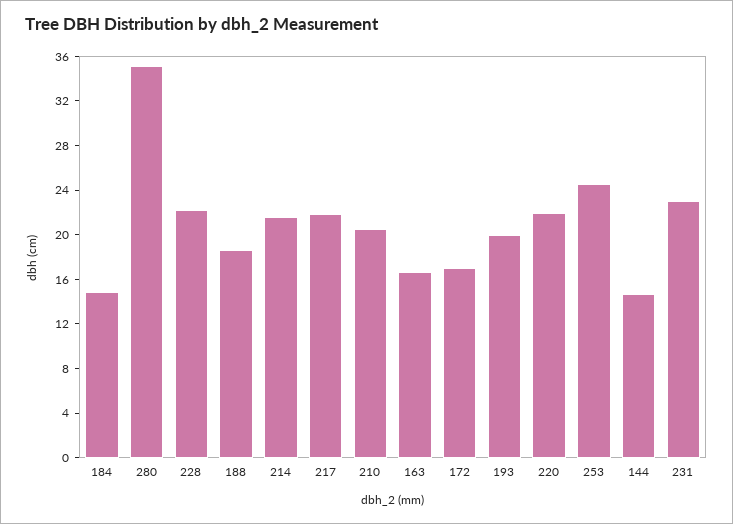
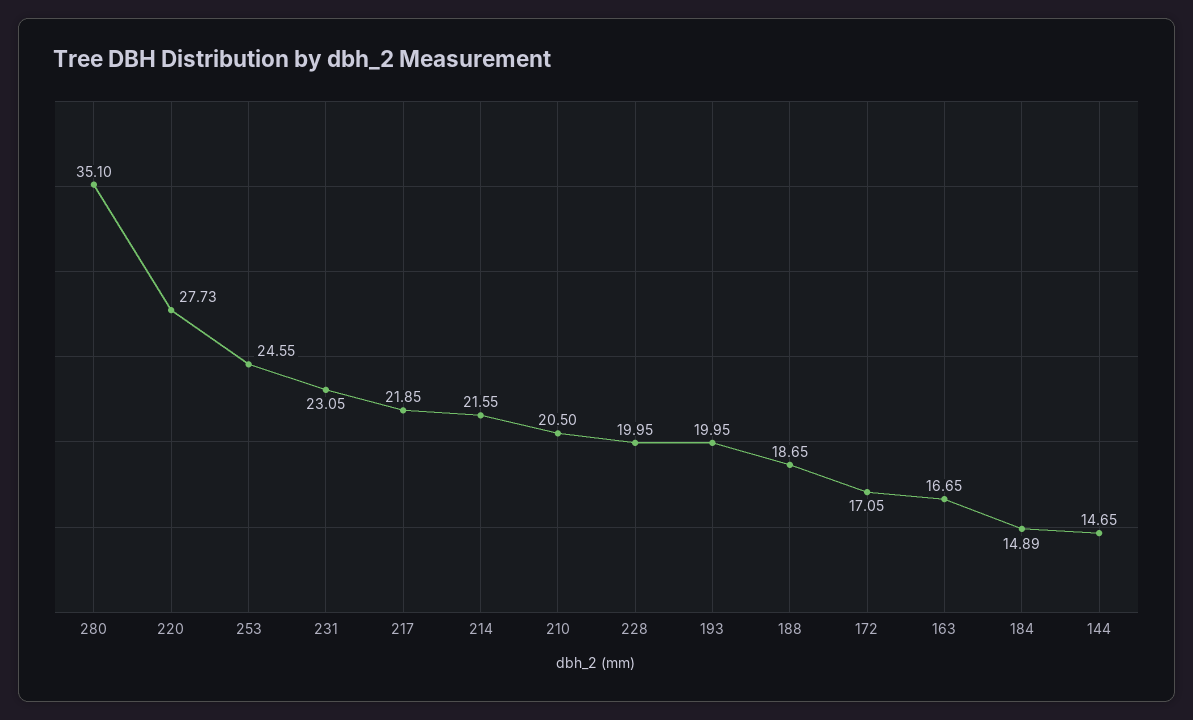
  {
    "184": 14.89,
    "280": 35.1,
-   "228": 22,
+   "228": 19.95,
    "188": 18.65,
    "214": 21.55,
    "217": 21.85,
    "210": 20.5,
    "163": 16.65,
    "172": 17.05,
    "193": 19.95,
-   "220": 22,
+   "220": 27.73,
    "253": 24.55,
    "144": 14.65,
    "231": 23.05
  }

